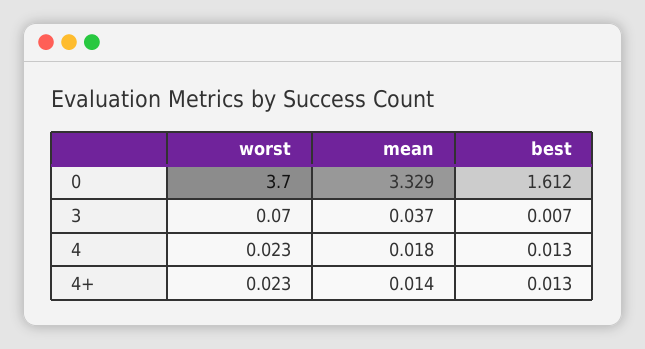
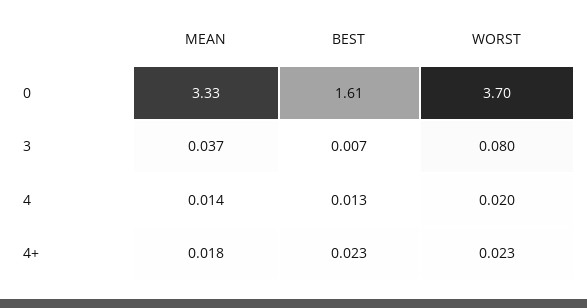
  {
    "worst": {
      "0": 3.7,
-     "3": 0.07,
+     "3": 0.08,
-     "4": 0.023,
+     "4": 0.02,
      "4+": 0.023
    },
    "mean": {
      "0": 3.329,
      "3": 0.037,
-     "4": 0.018,
+     "4": 0.014,
-     "4+": 0.014
+     "4+": 0.018
    },
    "best": {
      "0": 1.612,
      "3": 0.007,
      "4": 0.013,
-     "4+": 0.013
+     "4+": 0.023
    }
  }

